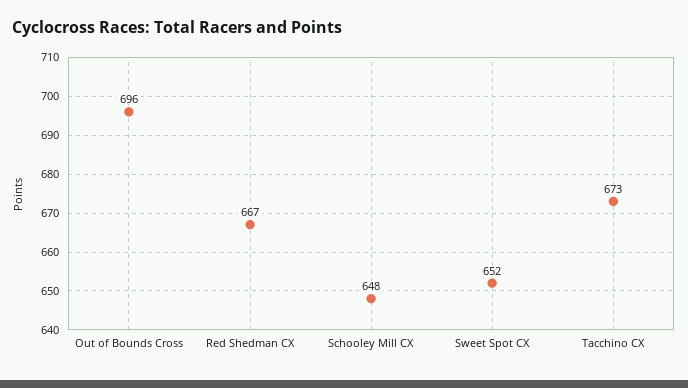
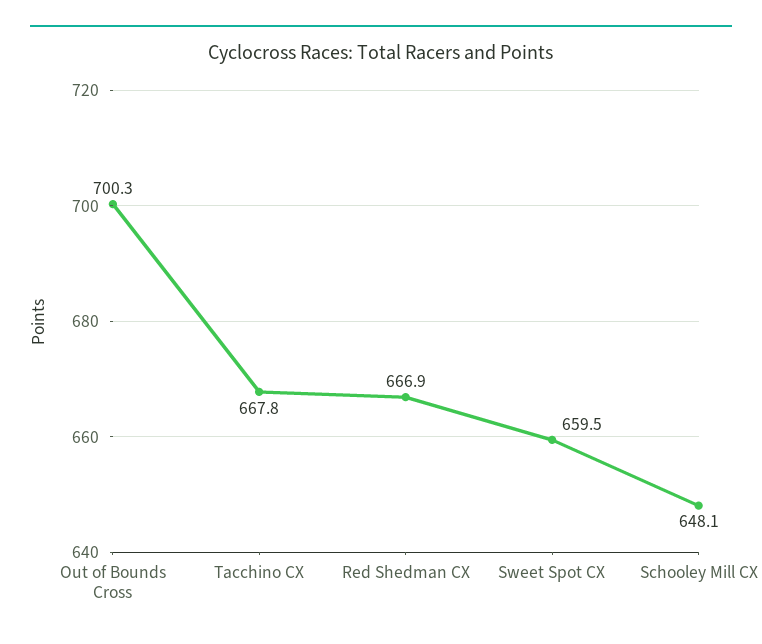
  {
-   "Out of Bounds Cross": 696,
+   "Out of Bounds Cross": 700.3,
    "Red Shedman CX": 666.9,
    "Schooley Mill CX": 648.1,
-   "Sweet Spot CX": 652,
+   "Sweet Spot CX": 659.5,
-   "Tacchino CX": 673
+   "Tacchino CX": 667.8
  }

